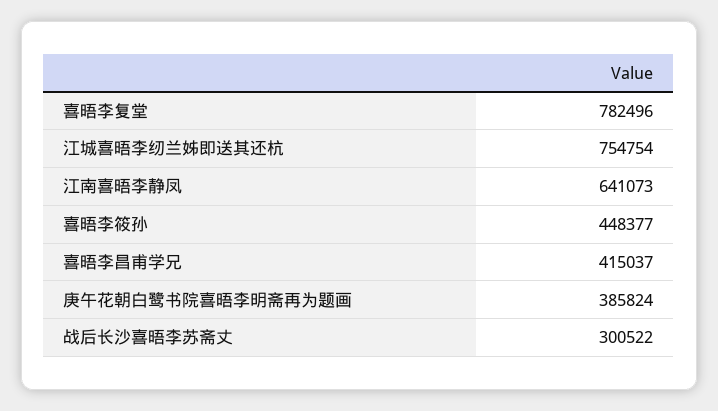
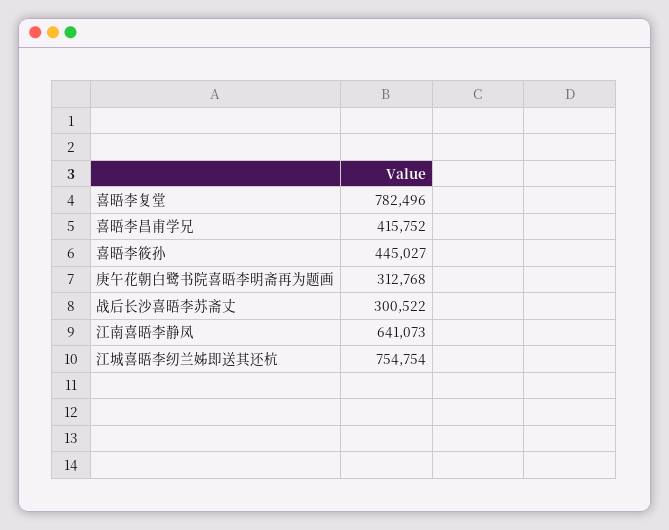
  {
    "喜晤李复堂": 782496,
    "江城喜晤李纫兰姊即送其还杭": 754754,
    "江南喜晤李静凤": 641073,
-   "喜晤李筱孙": 448377,
+   "喜晤李筱孙": 445027,
-   "喜晤李昌甫学兄": 415037,
+   "喜晤李昌甫学兄": 415752,
-   "庚午花朝白鹭书院喜晤李明斋再为题画": 385824,
+   "庚午花朝白鹭书院喜晤李明斋再为题画": 312768,
    "战后长沙喜晤李苏斋丈": 300522
  }

